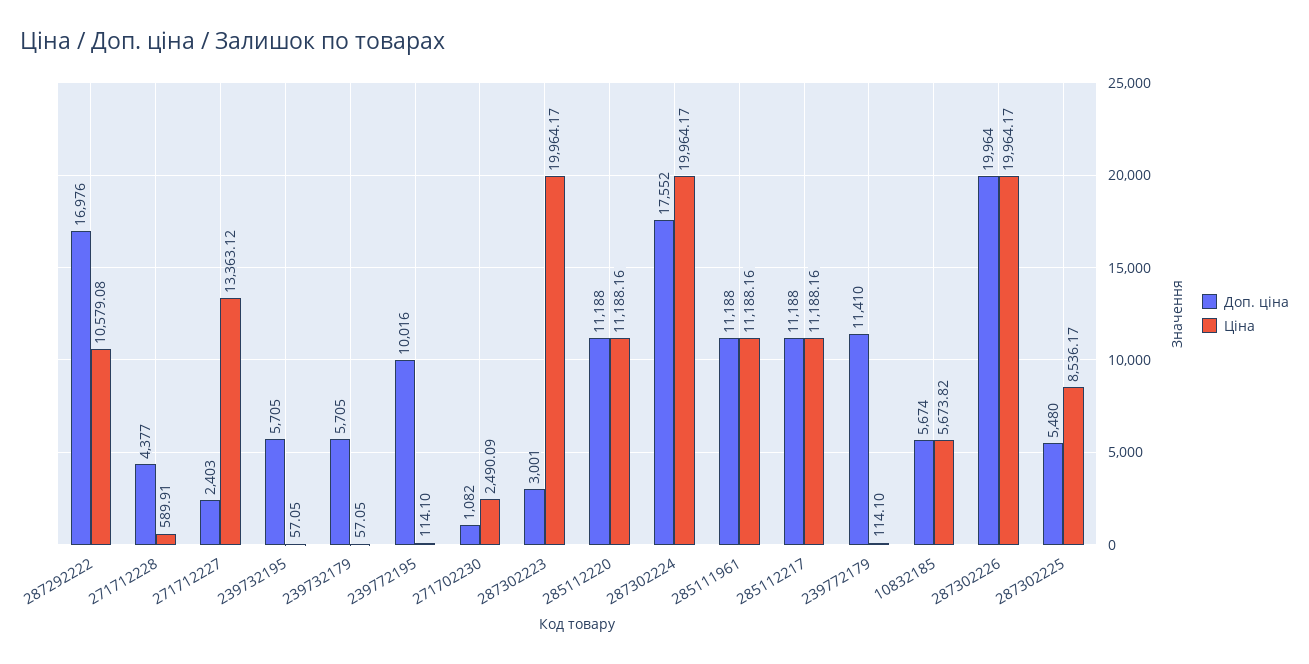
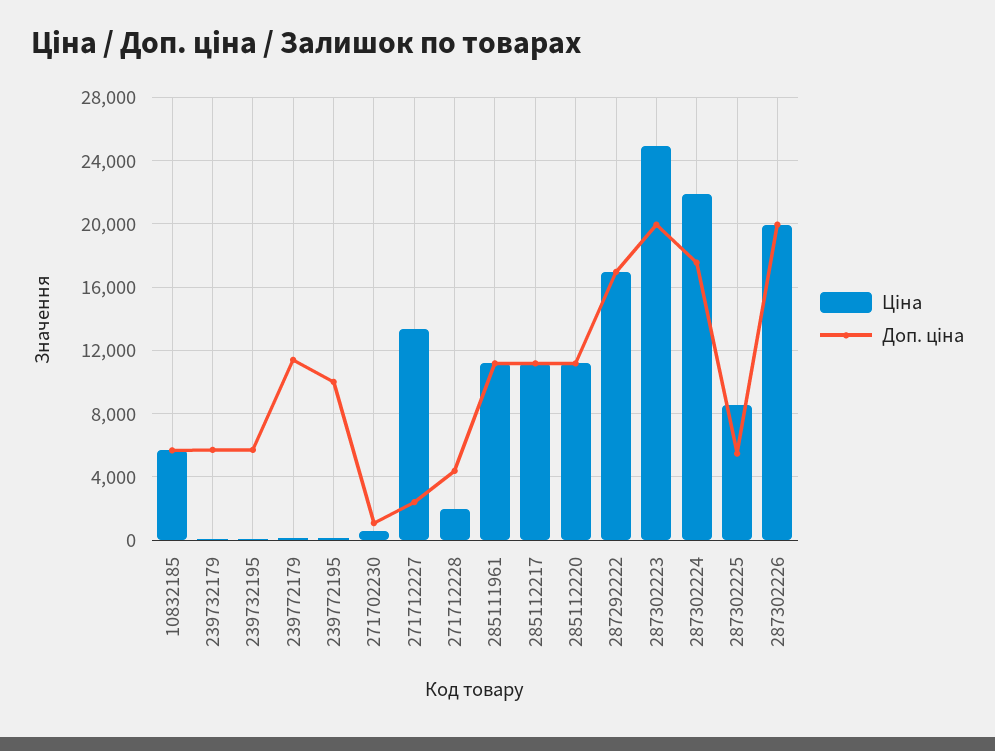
  {
    "Доп. ціна": {
      "287292222": 16976,
      "271712228": 4377,
      "271712227": 2403,
      "239732195": 5705,
      "239732179": 5705,
      "239772195": 10016,
      "271702230": 1082,
-     "287302223": 3001,
+     "287302223": 20000,
      "285112220": 11188,
      "287302224": 17552,
      "285111961": 11188,
      "285112217": 11188,
      "239772179": 11410,
      "10832185": 5674,
      "287302226": 19964,
      "287302225": 5480
    },
    "Ціна": {
-     "287292222": 10579.08,
+     "287292222": 17000,
-     "271712228": 589.91,
+     "271712228": 2000,
      "271712227": 13363.12,
      "239732195": 57.05,
      "239732179": 57.05,
      "239772195": 114.1,
-     "271702230": 2490.09,
+     "271702230": 500,
-     "287302223": 19964.17,
+     "287302223": 25000,
      "285112220": 11188.16,
-     "287302224": 19964.17,
+     "287302224": 22000,
      "285111961": 11188.16,
      "285112217": 11188.16,
      "239772179": 114.1,
      "10832185": 5673.82,
      "287302226": 19964.17,
      "287302225": 8536.17
    }
  }

